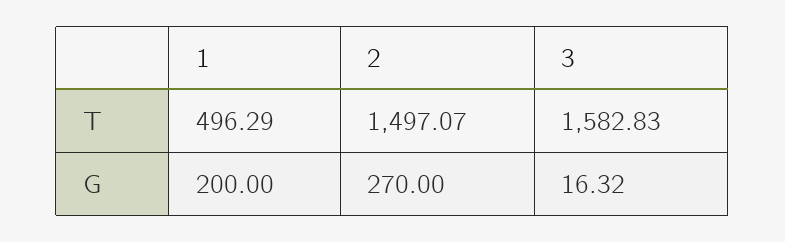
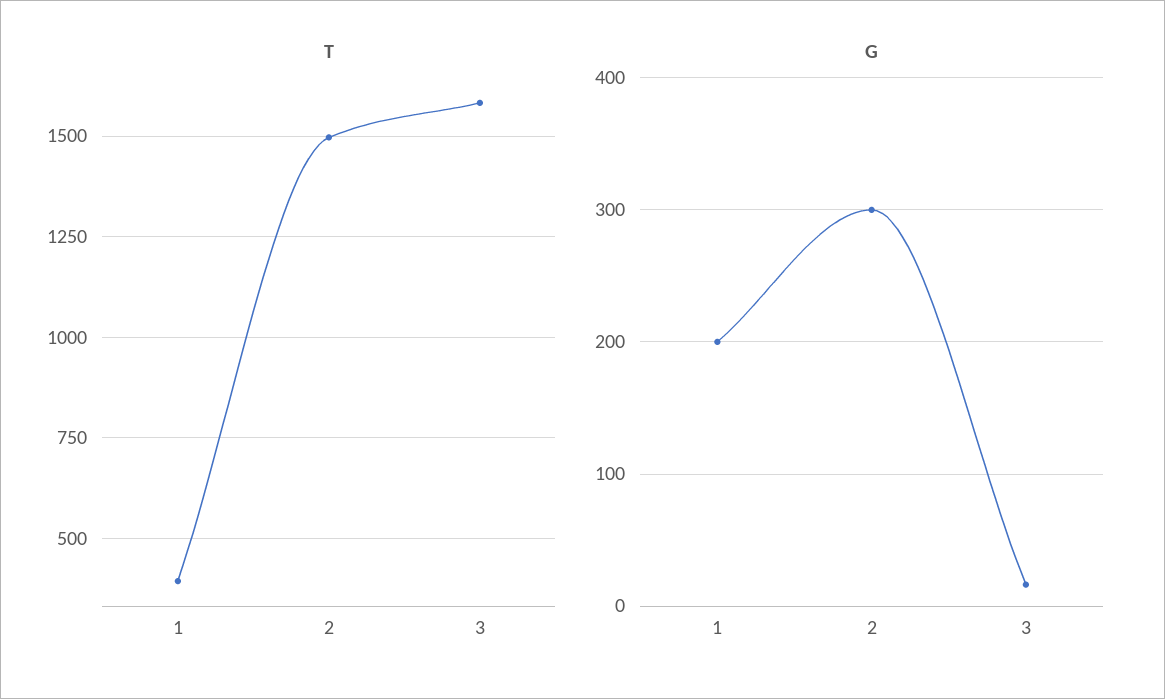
  {
    "T": {
-     "1": 496.29,
+     "1": 400,
      "2": 1497.07,
      "3": 1582.83
    },
    "G": {
      "1": 200,
-     "2": 270,
+     "2": 300,
      "3": 16.32
    }
  }

